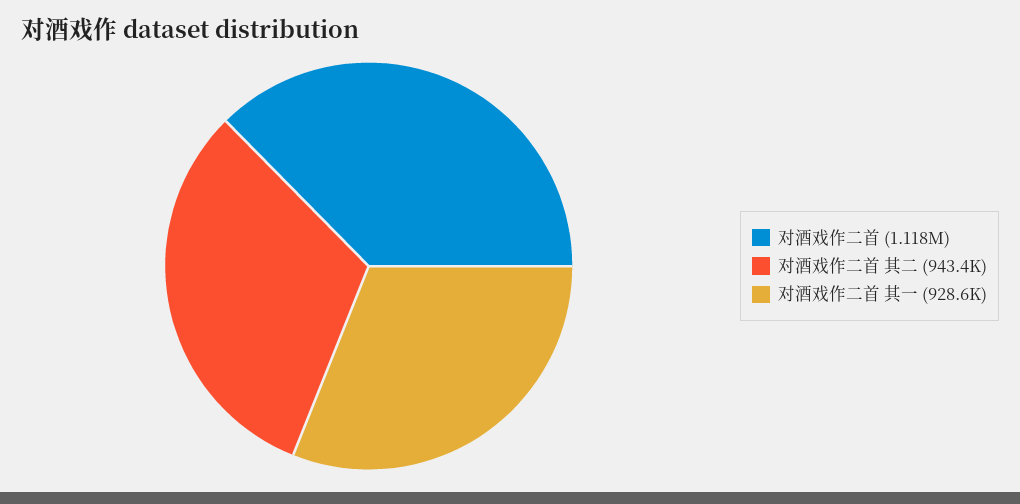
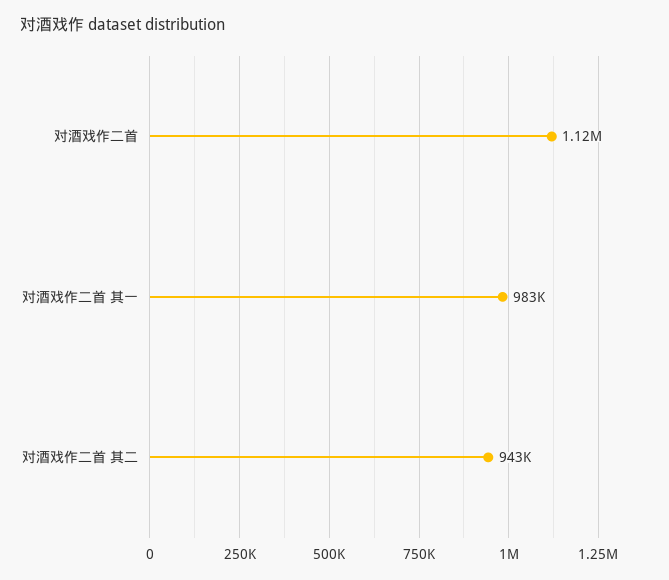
  {
    "对酒戏作二首": 1118000,
    "对酒戏作二首 其二": 943400,
-   "对酒戏作二首 其一": 928600
+   "对酒戏作二首 其一": 983000
  }

